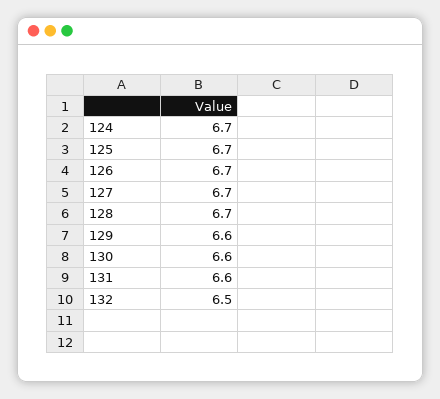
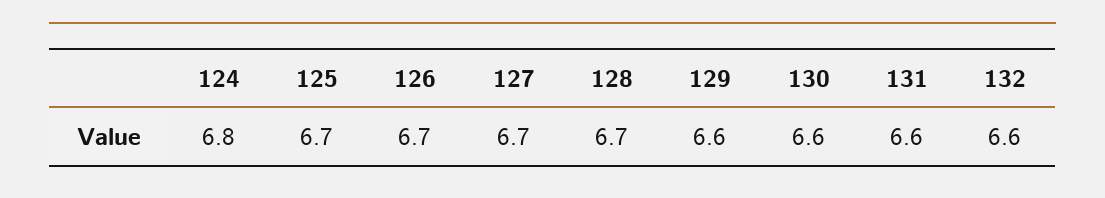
  {
-   "124": 6.7,
+   "124": 6.8,
    "125": 6.7,
    "126": 6.7,
    "127": 6.7,
    "128": 6.7,
    "129": 6.6,
    "130": 6.6,
    "131": 6.6,
-   "132": 6.5
+   "132": 6.6
  }

